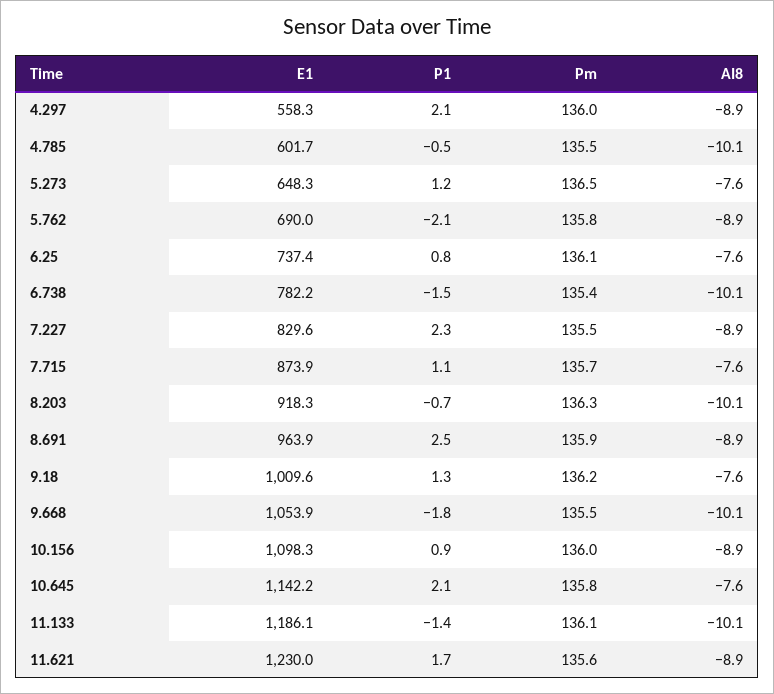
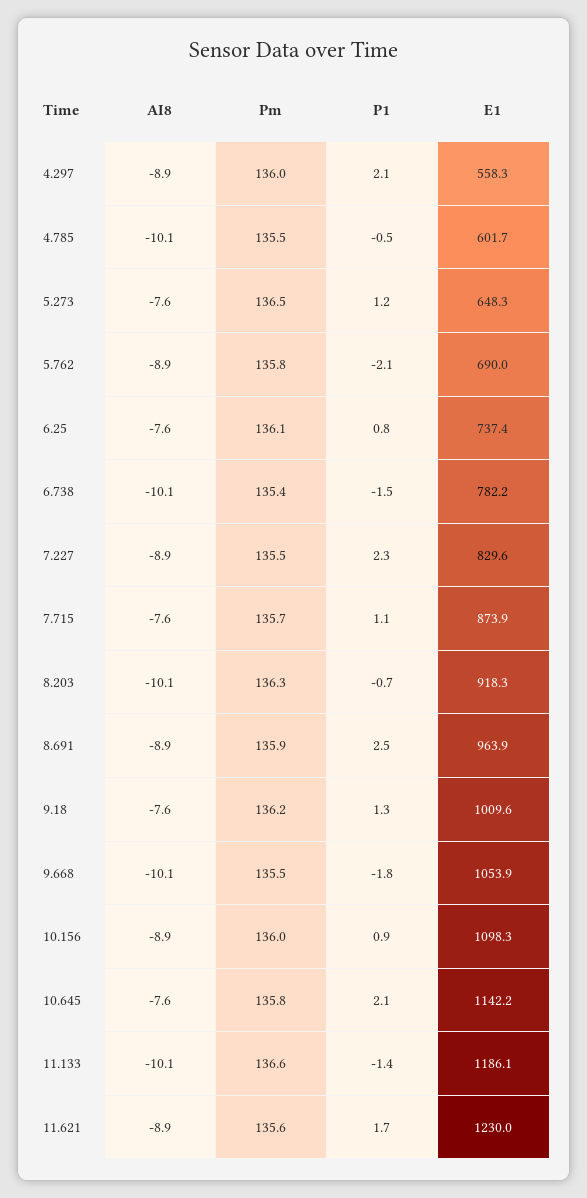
  {
    "E1": {
      "4.297": 558.3,
      "4.785": 601.7,
      "5.273": 648.3,
      "5.762": 690,
      "6.25": 737.4,
      "6.738": 782.2,
      "7.227": 829.6,
      "7.715": 873.9,
      "8.203": 918.3,
      "8.691": 963.9,
      "9.18": 1009.6,
      "9.668": 1053.9,
      "10.156": 1098.3,
      "10.645": 1142.2,
      "11.133": 1186.1,
      "11.621": 1230
    },
    "P1": {
      "4.297": 2.1,
      "4.785": -0.5,
      "5.273": 1.2,
      "5.762": -2.1,
      "6.25": 0.8,
      "6.738": -1.5,
      "7.227": 2.3,
      "7.715": 1.1,
      "8.203": -0.7,
      "8.691": 2.5,
      "9.18": 1.3,
      "9.668": -1.8,
      "10.156": 0.9,
      "10.645": 2.1,
      "11.133": -1.4,
      "11.621": 1.7
    },
    "Pm": {
      "4.297": 136,
      "4.785": 135.5,
      "5.273": 136.5,
      "5.762": 135.8,
      "6.25": 136.1,
      "6.738": 135.4,
      "7.227": 135.5,
      "7.715": 135.7,
      "8.203": 136.3,
      "8.691": 135.9,
      "9.18": 136.2,
      "9.668": 135.5,
      "10.156": 136,
      "10.645": 135.8,
-     "11.133": 136.1,
+     "11.133": 136.6,
      "11.621": 135.6
    },
    "AI8": {
      "4.297": -8.9,
      "4.785": -10.1,
      "5.273": -7.6,
      "5.762": -8.9,
      "6.25": -7.6,
      "6.738": -10.1,
      "7.227": -8.9,
      "7.715": -7.6,
      "8.203": -10.1,
      "8.691": -8.9,
      "9.18": -7.6,
      "9.668": -10.1,
      "10.156": -8.9,
      "10.645": -7.6,
      "11.133": -10.1,
      "11.621": -8.9
    }
  }

